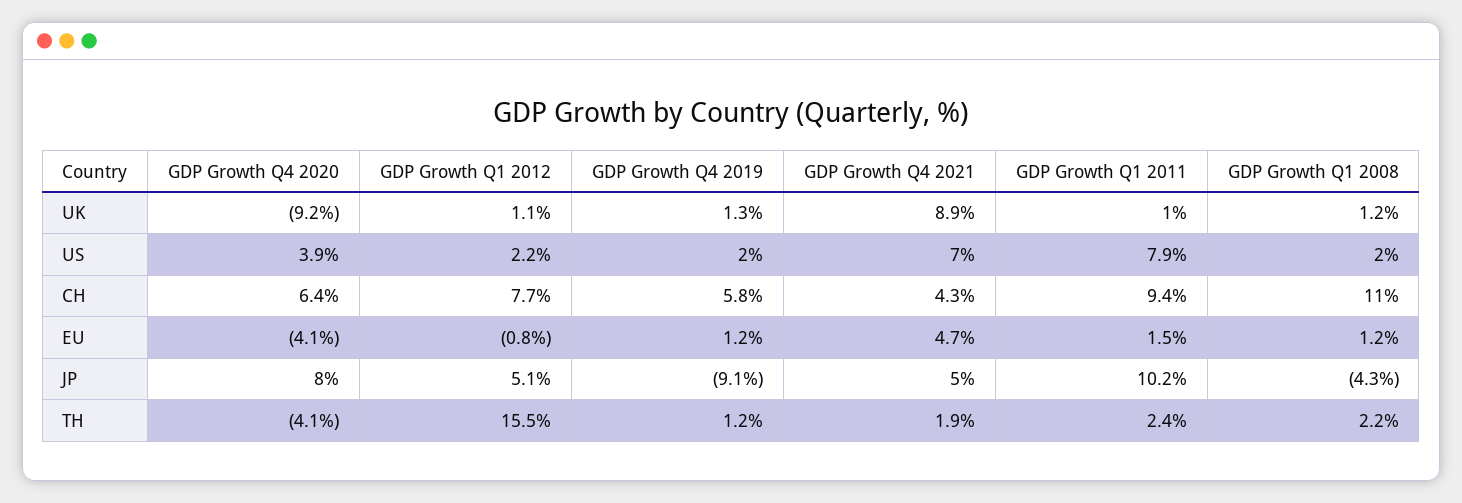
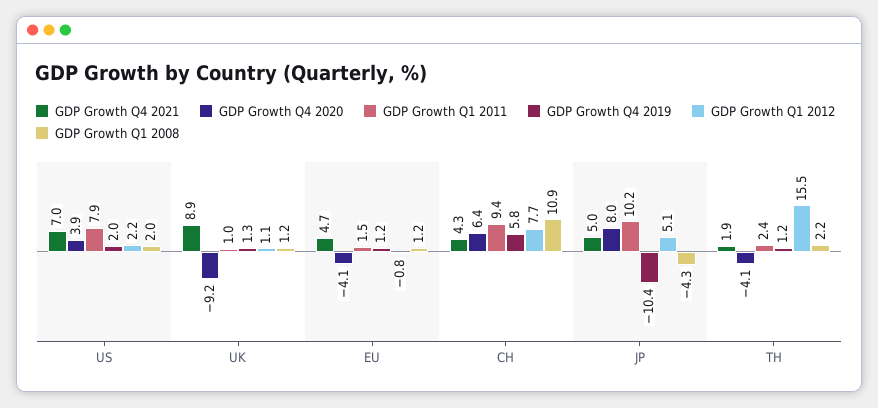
  {
    "GDP Growth Q4 2020": {
      "UK": -9.2,
      "US": 3.9,
      "CH": 6.4,
      "EU": -4.1,
      "JP": 8,
      "TH": -4.1
    },
    "GDP Growth Q1 2012": {
      "UK": 1.1,
      "US": 2.2,
      "CH": 7.7,
      "EU": -0.8,
      "JP": 5.1,
      "TH": 15.5
    },
    "GDP Growth Q4 2019": {
      "UK": 1.3,
      "US": 2,
      "CH": 5.8,
      "EU": 1.2,
-     "JP": -9.1,
+     "JP": -10.4,
      "TH": 1.2
    },
    "GDP Growth Q4 2021": {
      "UK": 8.9,
      "US": 7,
      "CH": 4.3,
      "EU": 4.7,
      "JP": 5,
      "TH": 1.9
    },
    "GDP Growth Q1 2011": {
      "UK": 1,
      "US": 7.9,
      "CH": 9.4,
      "EU": 1.5,
      "JP": 10.2,
      "TH": 2.4
    },
    "GDP Growth Q1 2008": {
      "UK": 1.2,
      "US": 2,
-     "CH": 11,
+     "CH": 10.9,
      "EU": 1.2,
      "JP": -4.3,
      "TH": 2.2
    }
  }

